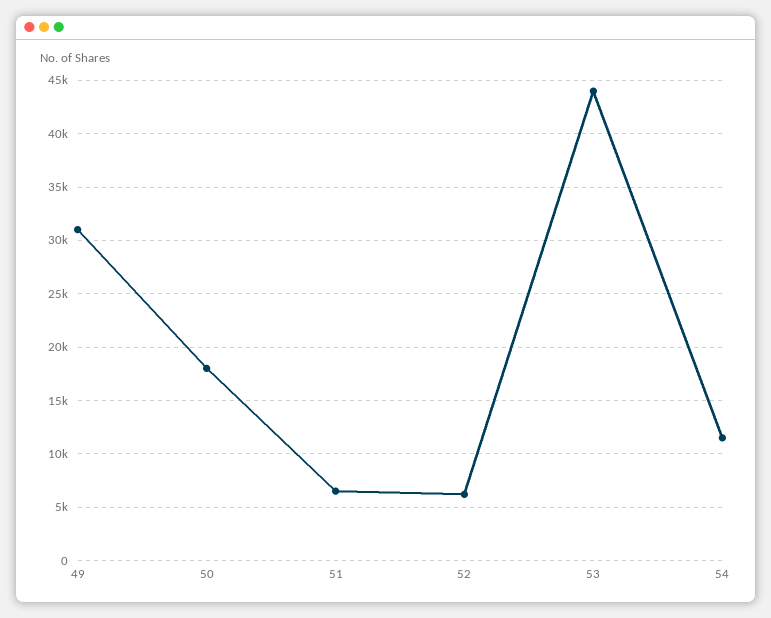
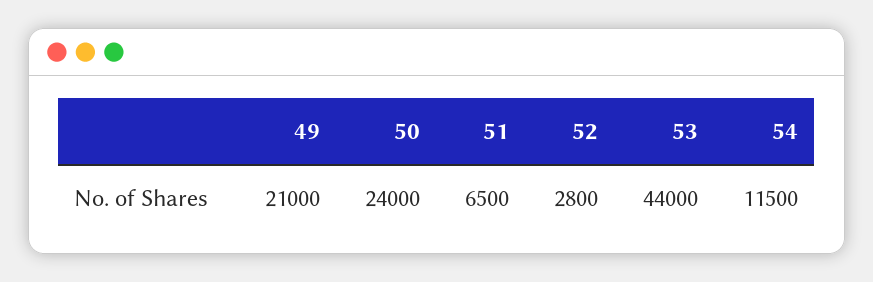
  {
-   "49": 31000,
+   "49": 21000,
-   "50": 18000,
+   "50": 24000,
    "51": 6500,
-   "52": 6000,
+   "52": 2800,
    "53": 44000,
    "54": 11500
  }

